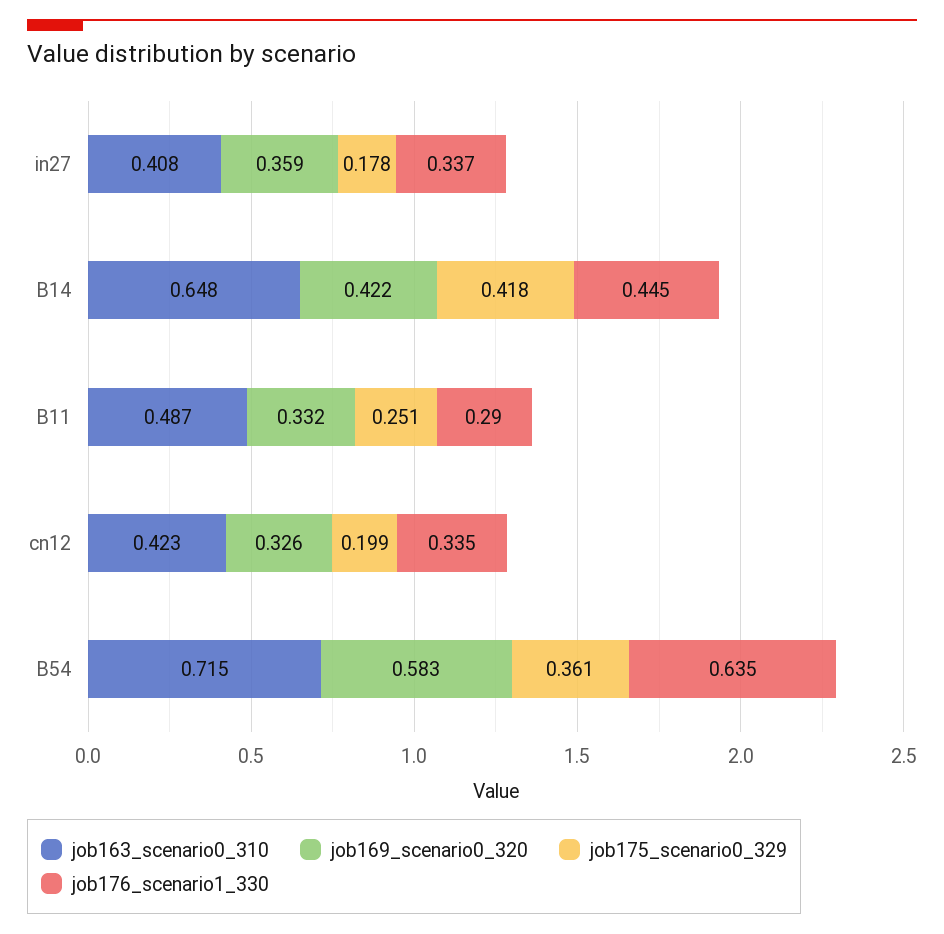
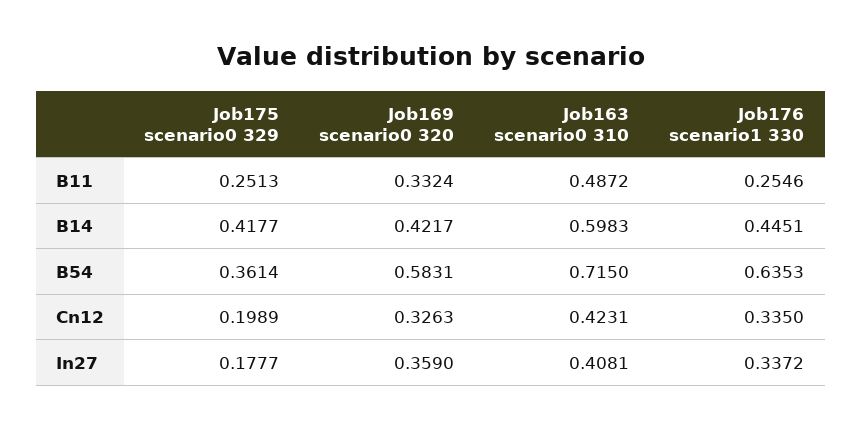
  {
    "job163_scenario0_310": {
      "in27": 0.4081,
-     "B14": 0.648,
+     "B14": 0.5983,
      "B11": 0.4872,
      "cn12": 0.4231,
      "B54": 0.715
    },
    "job169_scenario0_320": {
      "in27": 0.359,
      "B14": 0.4217,
      "B11": 0.3324,
      "cn12": 0.3263,
      "B54": 0.5831
    },
    "job175_scenario0_329": {
      "in27": 0.1777,
      "B14": 0.4177,
      "B11": 0.2513,
      "cn12": 0.1989,
      "B54": 0.3614
    },
    "job176_scenario1_330": {
      "in27": 0.3372,
      "B14": 0.4451,
-     "B11": 0.29,
+     "B11": 0.2546,
      "cn12": 0.335,
      "B54": 0.6353
    }
  }

